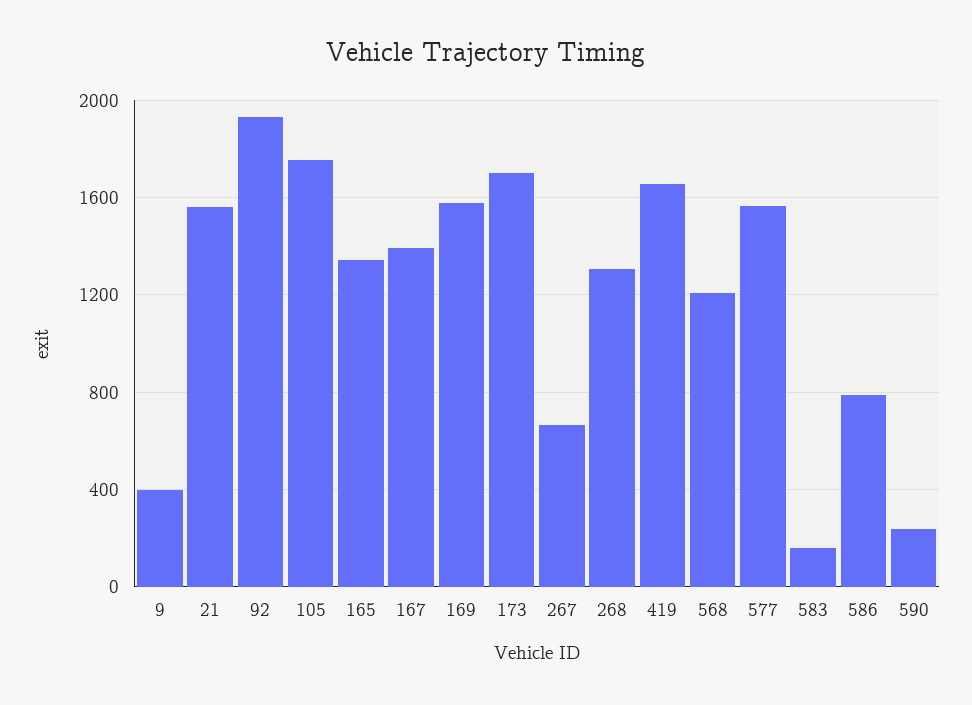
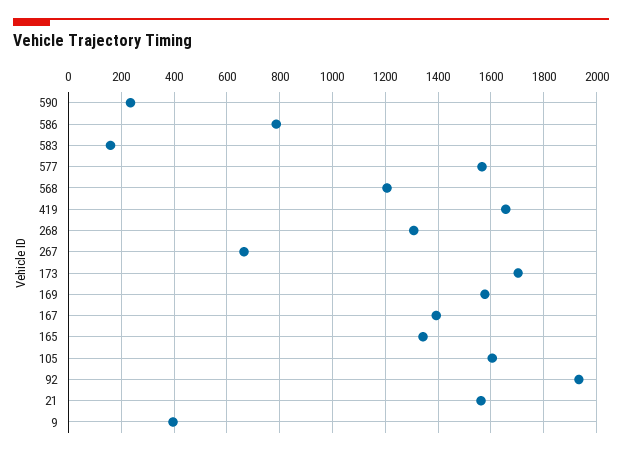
  {
    "9": 400,
    "21": 1550,
    "92": 1925,
-   "105": 1750,
+   "105": 1600,
    "165": 1350,
    "167": 1400,
    "169": 1575,
    "173": 1700,
    "267": 675,
    "268": 1300,
    "419": 1650,
    "568": 1200,
    "577": 1575,
    "583": 150,
    "586": 775,
    "590": 225
  }

